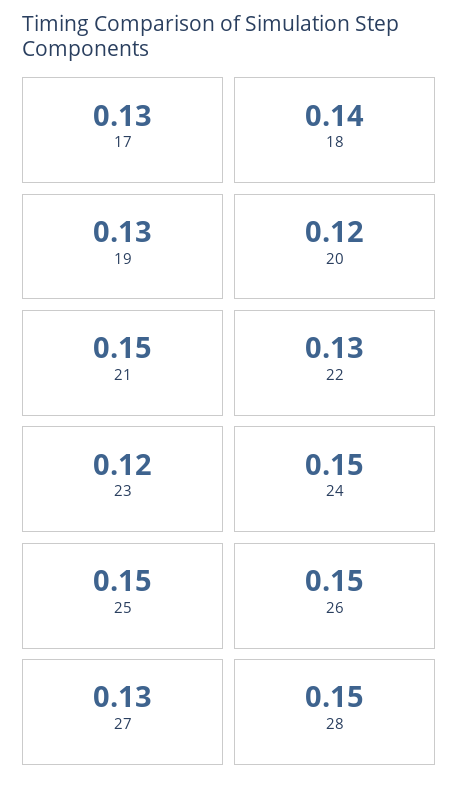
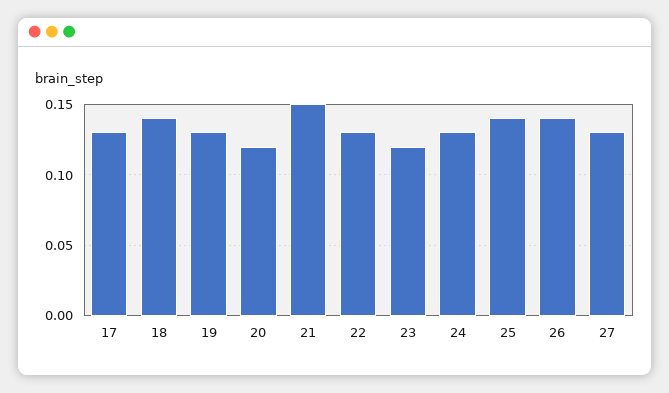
  {
    "17": 0.13,
    "18": 0.14,
    "19": 0.13,
    "20": 0.12,
    "21": 0.15,
    "22": 0.13,
    "23": 0.12,
-   "24": 0.15,
+   "24": 0.13,
-   "25": 0.15,
+   "25": 0.14,
-   "26": 0.15,
+   "26": 0.14,
-   "27": 0.13,
+   "27": 0.13
-   "28": 0.15
  }

